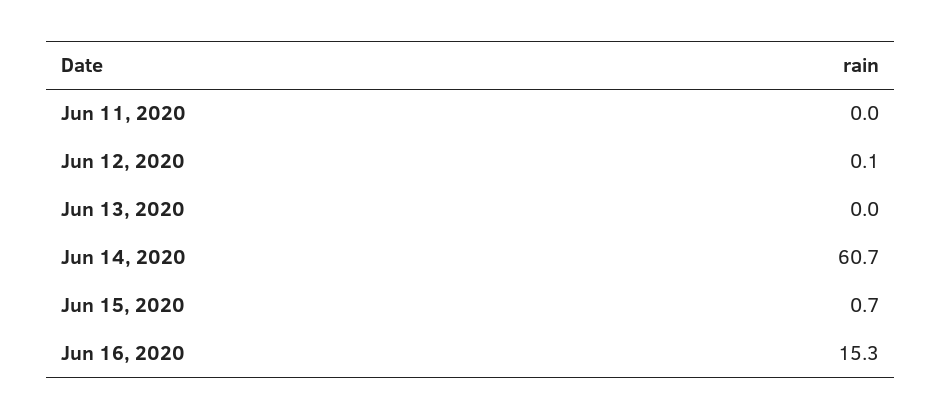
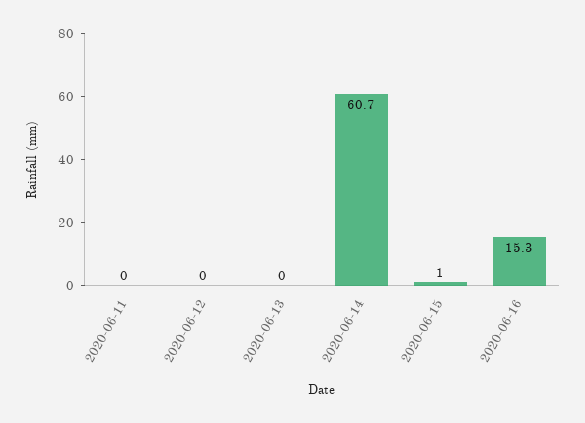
  {
    "Jun 11, 2020": 0,
-   "Jun 12, 2020": 0.1,
+   "Jun 12, 2020": 0,
    "Jun 13, 2020": 0,
    "Jun 14, 2020": 60.7,
-   "Jun 15, 2020": 0.7,
+   "Jun 15, 2020": 1,
    "Jun 16, 2020": 15.3
  }

